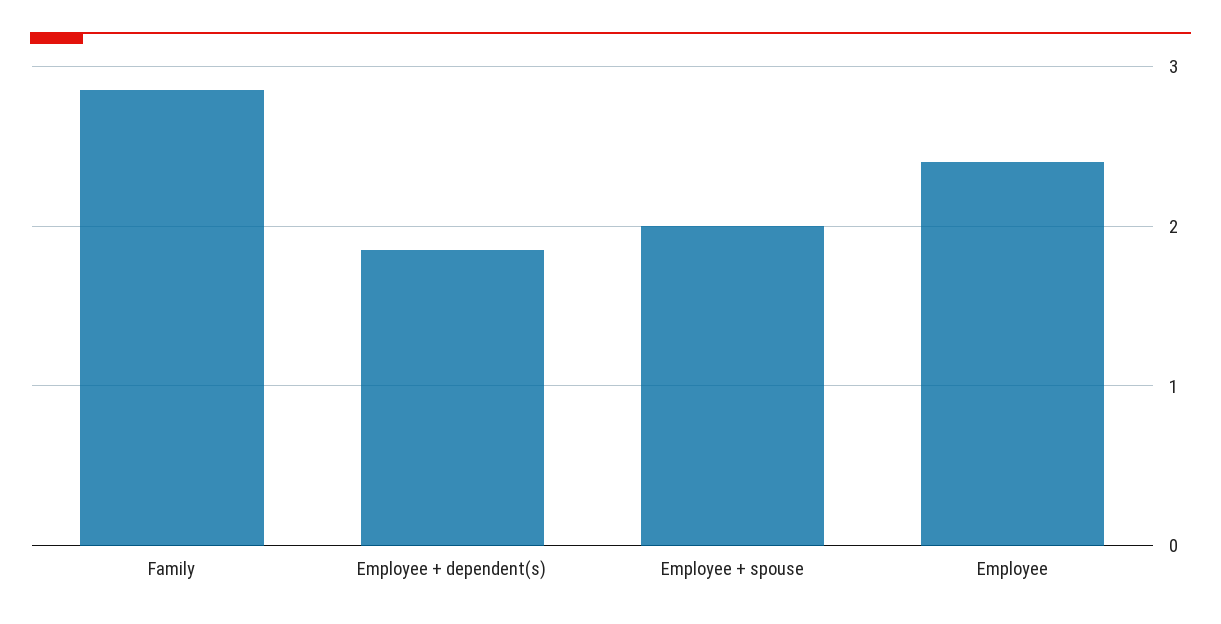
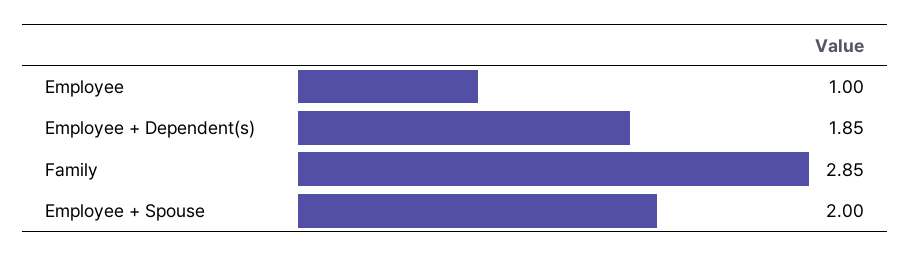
  {
    "Family": 2.85,
    "Employee + dependent(s)": 1.85,
    "Employee + spouse": 2,
-   "Employee": 2.4
+   "Employee": 1
  }

